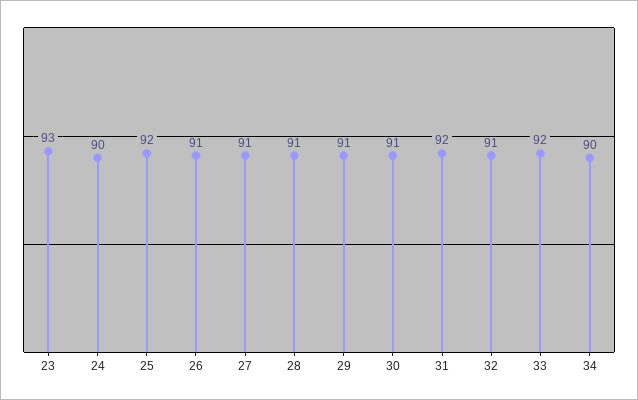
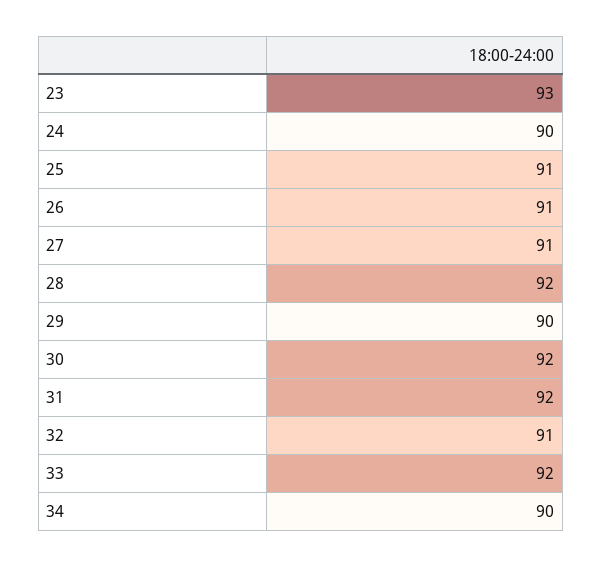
  {
    "23": 93,
    "24": 90,
-   "25": 92,
+   "25": 91,
    "26": 91,
    "27": 91,
-   "28": 91,
+   "28": 92,
-   "29": 91,
+   "29": 90,
-   "30": 91,
+   "30": 92,
    "31": 92,
    "32": 91,
    "33": 92,
    "34": 90
  }

